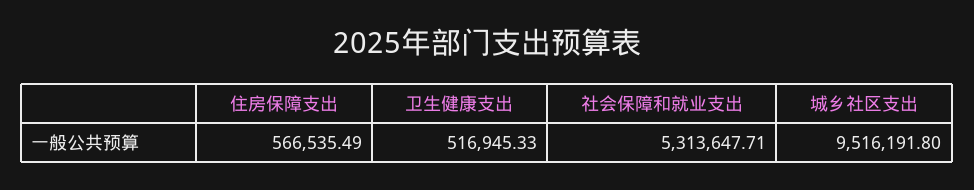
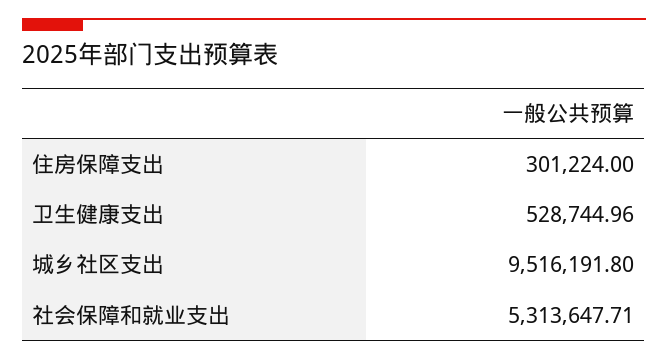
  {
-   "住房保障支出": 566535.49,
+   "住房保障支出": 301224,
-   "卫生健康支出": 516945.33,
+   "卫生健康支出": 528744.96,
    "社会保障和就业支出": 5313647.71,
    "城乡社区支出": 9516191.8
  }

